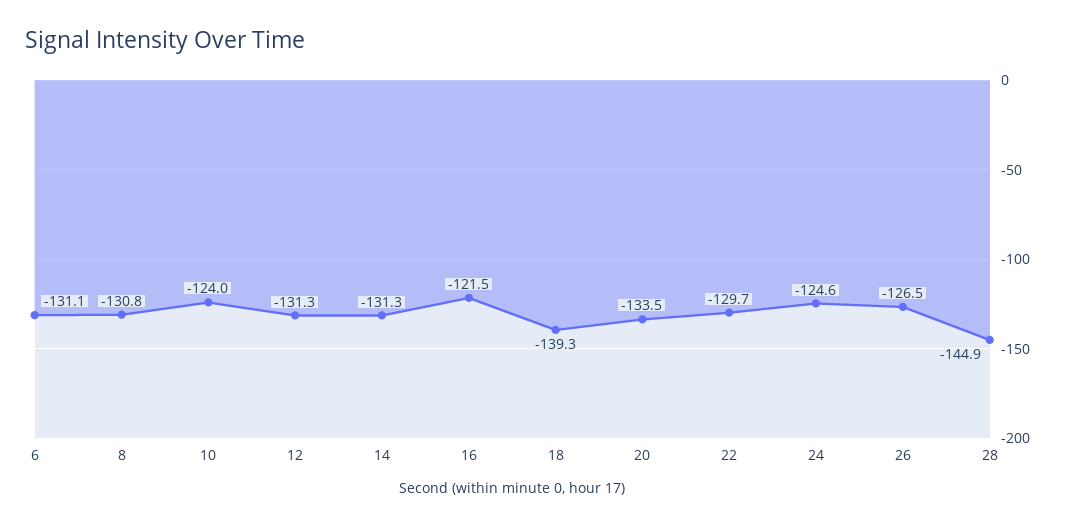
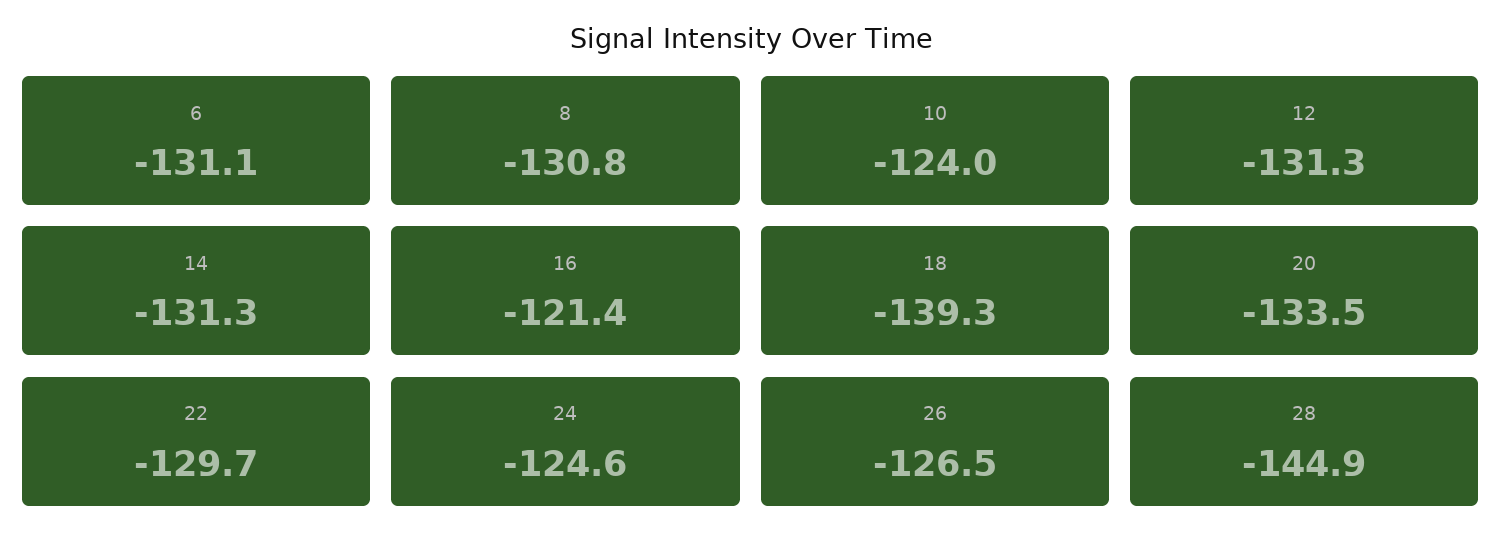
  {
    "6": -131.1,
    "8": -130.8,
    "10": -124,
    "12": -131.3,
    "14": -131.3,
-   "16": -121.5,
+   "16": -121.4,
    "18": -139.3,
    "20": -133.5,
    "22": -129.7,
    "24": -124.6,
    "26": -126.5,
    "28": -144.9
  }

